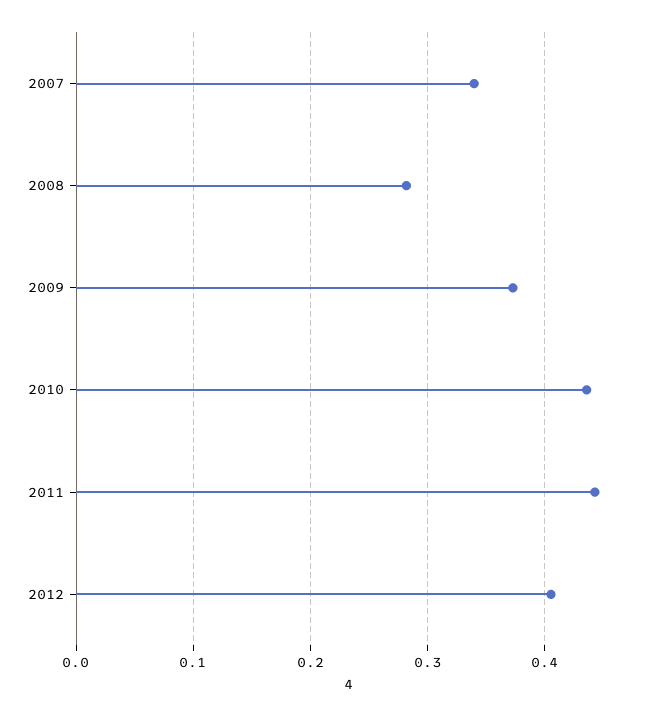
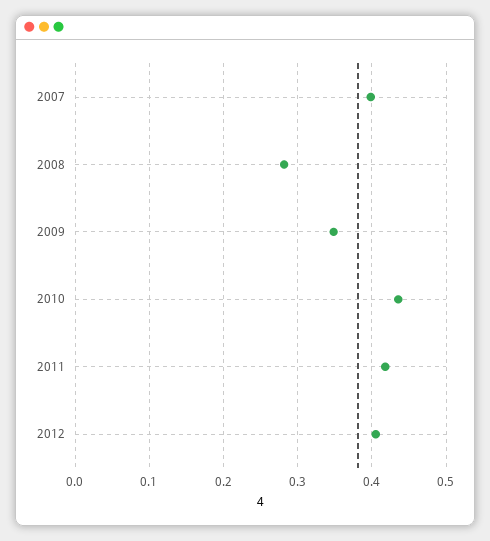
  {
-   "2007": 0.34,
+   "2007": 0.4,
    "2008": 0.28,
-   "2009": 0.37,
+   "2009": 0.35,
    "2010": 0.44,
-   "2011": 0.44,
+   "2011": 0.42,
    "2012": 0.41
  }

